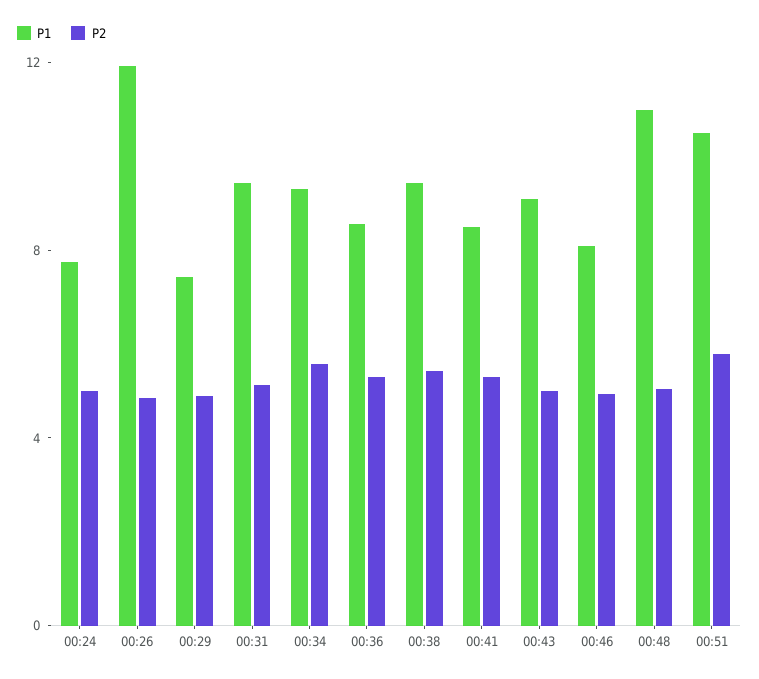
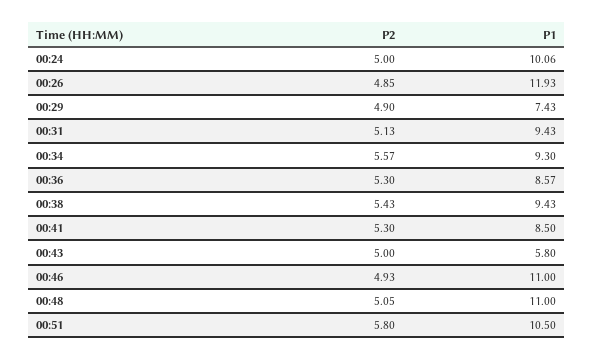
  {
    "P1": {
-     "00:24": 8,
+     "00:24": 10.06,
      "00:26": 11.93,
      "00:29": 7.43,
      "00:31": 9.43,
      "00:34": 9.3,
      "00:36": 8.57,
      "00:38": 9.43,
      "00:41": 8.5,
-     "00:43": 9,
+     "00:43": 5.8,
-     "00:46": 8,
+     "00:46": 11,
      "00:48": 11,
      "00:51": 10.5
    },
    "P2": {
      "00:24": 5,
      "00:26": 4.85,
      "00:29": 4.9,
      "00:31": 5.13,
      "00:34": 5.57,
      "00:36": 5.3,
      "00:38": 5.43,
      "00:41": 5.3,
      "00:43": 5,
      "00:46": 4.93,
      "00:48": 5.05,
      "00:51": 5.8
    }
  }

